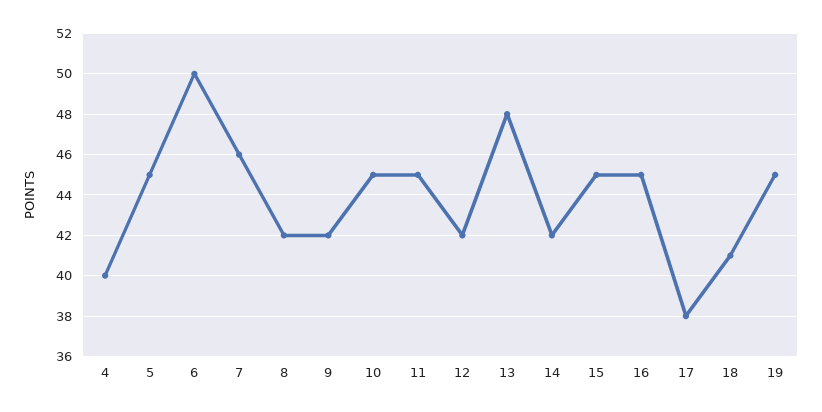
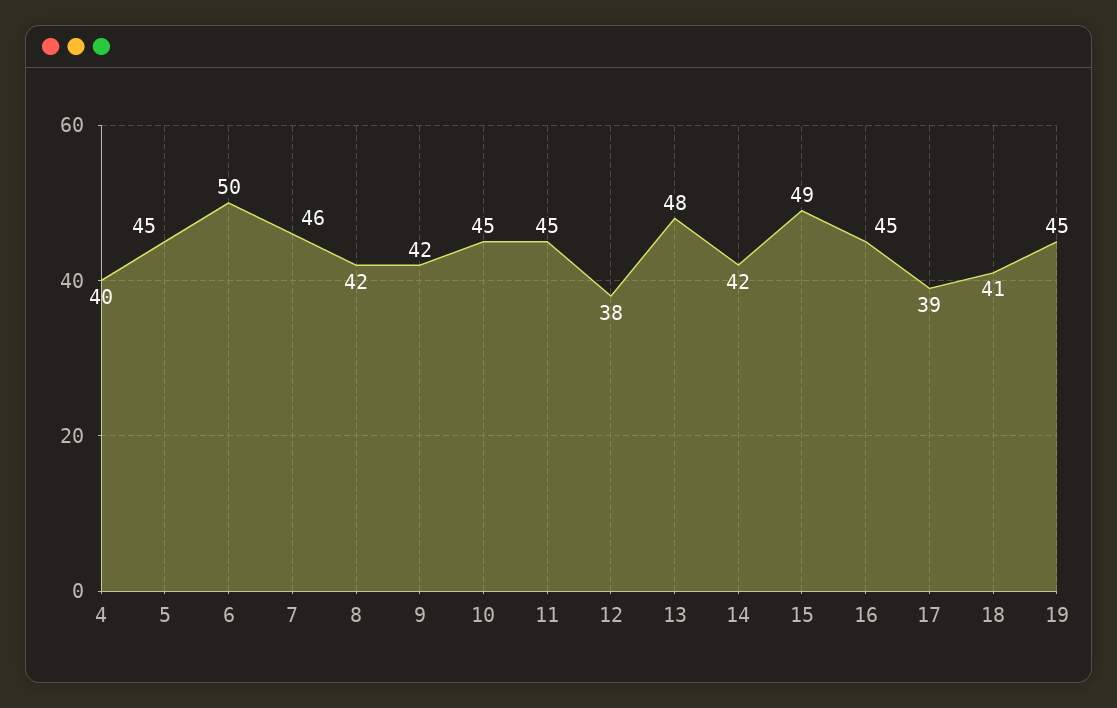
  {
    "4": 40,
    "5": 45,
    "6": 50,
    "7": 46,
    "8": 42,
    "9": 42,
    "10": 45,
    "11": 45,
-   "12": 42,
+   "12": 38,
    "13": 48,
    "14": 42,
-   "15": 45,
+   "15": 49,
    "16": 45,
-   "17": 38,
+   "17": 39,
    "18": 41,
    "19": 45
  }

